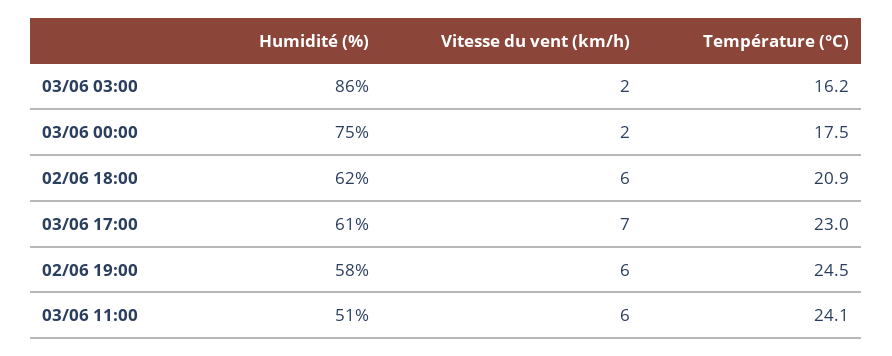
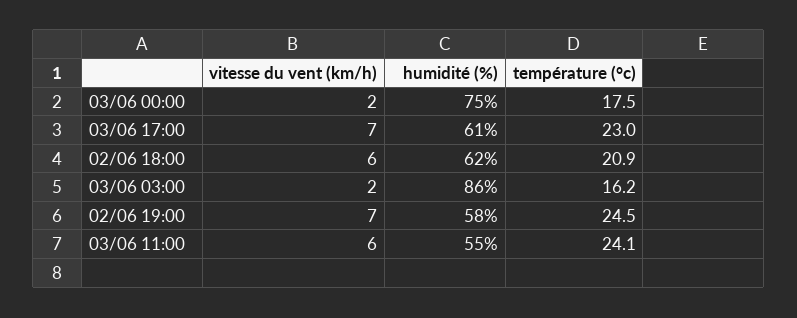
  {
    "Humidité (%)": {
      "03/06 03:00": 86,
      "03/06 00:00": 75,
      "02/06 18:00": 62,
      "03/06 17:00": 61,
      "02/06 19:00": 58,
-     "03/06 11:00": 51
+     "03/06 11:00": 55
    },
    "Vitesse du vent (km/h)": {
      "03/06 03:00": 2,
      "03/06 00:00": 2,
      "02/06 18:00": 6,
      "03/06 17:00": 7,
-     "02/06 19:00": 6,
+     "02/06 19:00": 7,
      "03/06 11:00": 6
    },
    "Température (°C)": {
      "03/06 03:00": 16.2,
      "03/06 00:00": 17.5,
      "02/06 18:00": 20.9,
      "03/06 17:00": 23,
      "02/06 19:00": 24.5,
      "03/06 11:00": 24.1
    }
  }

